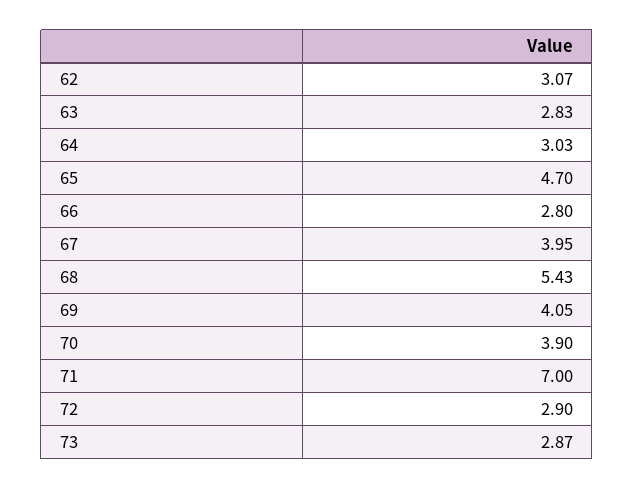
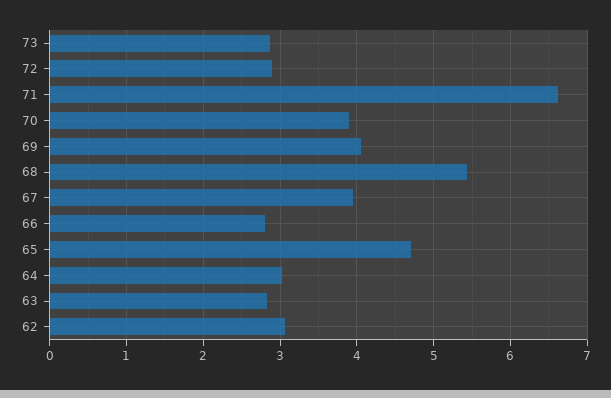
  {
    "62": 3.07,
    "63": 2.83,
    "64": 3.03,
    "65": 4.7,
    "66": 2.8,
    "67": 3.95,
    "68": 5.43,
    "69": 4.05,
    "70": 3.9,
-   "71": 7,
+   "71": 6.6,
    "72": 2.9,
    "73": 2.87
  }

